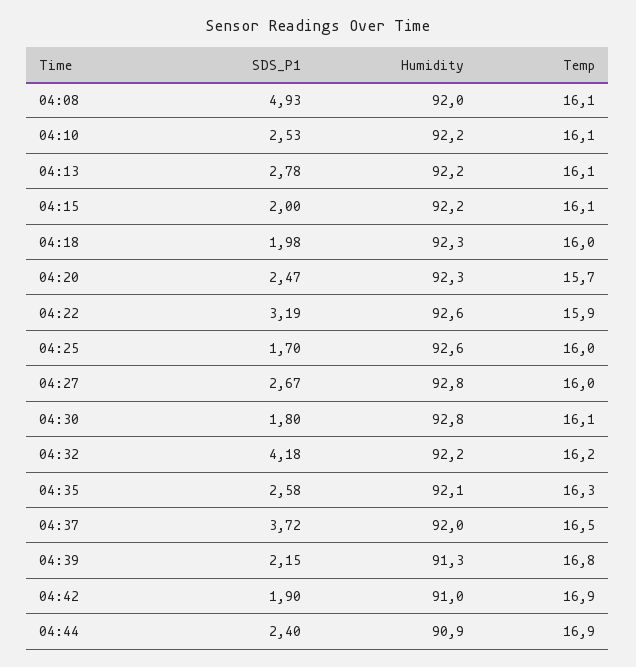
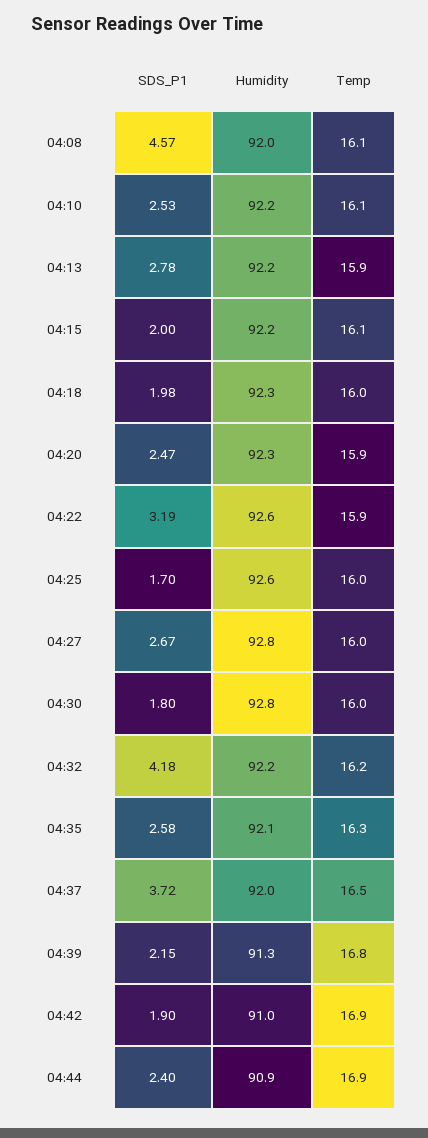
  {
    "SDS_P1": {
-     "04:08": 4.93,
+     "04:08": 4.57,
      "04:10": 2.53,
      "04:13": 2.78,
      "04:15": 2,
      "04:18": 1.98,
      "04:20": 2.47,
      "04:22": 3.19,
      "04:25": 1.7,
      "04:27": 2.67,
      "04:30": 1.8,
      "04:32": 4.18,
      "04:35": 2.58,
      "04:37": 3.72,
      "04:39": 2.15,
      "04:42": 1.9,
      "04:44": 2.4
    },
    "Humidity": {
      "04:08": 92,
      "04:10": 92.2,
      "04:13": 92.2,
      "04:15": 92.2,
      "04:18": 92.3,
      "04:20": 92.3,
      "04:22": 92.6,
      "04:25": 92.6,
      "04:27": 92.8,
      "04:30": 92.8,
      "04:32": 92.2,
      "04:35": 92.1,
      "04:37": 92,
      "04:39": 91.3,
      "04:42": 91,
      "04:44": 90.9
    },
    "Temp": {
      "04:08": 16.1,
      "04:10": 16.1,
-     "04:13": 16.1,
+     "04:13": 15.9,
      "04:15": 16.1,
      "04:18": 16,
-     "04:20": 15.7,
+     "04:20": 15.9,
      "04:22": 15.9,
      "04:25": 16,
      "04:27": 16,
-     "04:30": 16.1,
+     "04:30": 16,
      "04:32": 16.2,
      "04:35": 16.3,
      "04:37": 16.5,
      "04:39": 16.8,
      "04:42": 16.9,
      "04:44": 16.9
    }
  }

